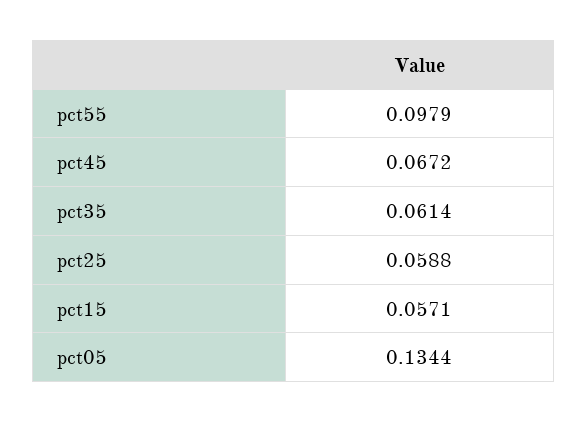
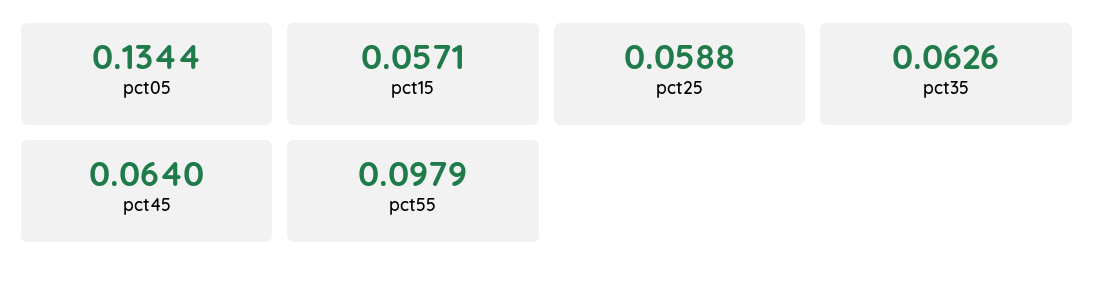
  {
    "pct55": 0.0979,
-   "pct45": 0.0672,
+   "pct45": 0.064,
-   "pct35": 0.0614,
+   "pct35": 0.0626,
    "pct25": 0.0588,
    "pct15": 0.0571,
    "pct05": 0.1344
  }

